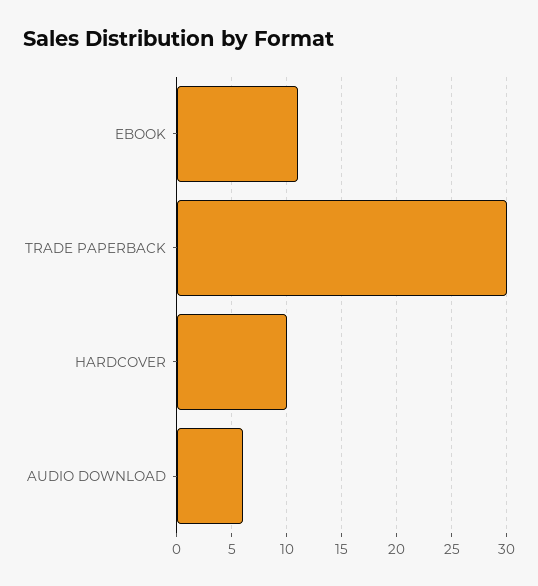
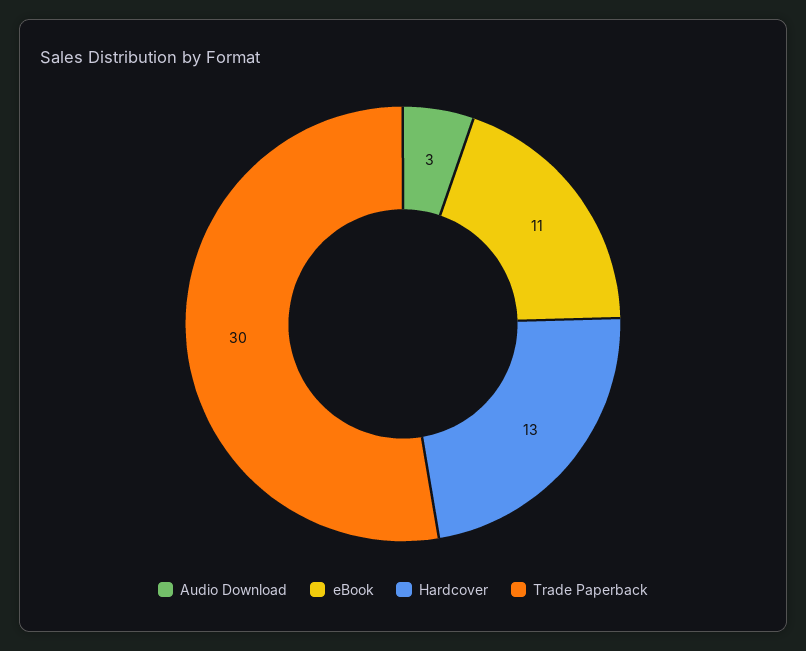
  {
    "EBOOK": 11,
    "TRADE PAPERBACK": 30,
-   "HARDCOVER": 10,
+   "HARDCOVER": 13,
-   "AUDIO DOWNLOAD": 6
+   "AUDIO DOWNLOAD": 3
  }

